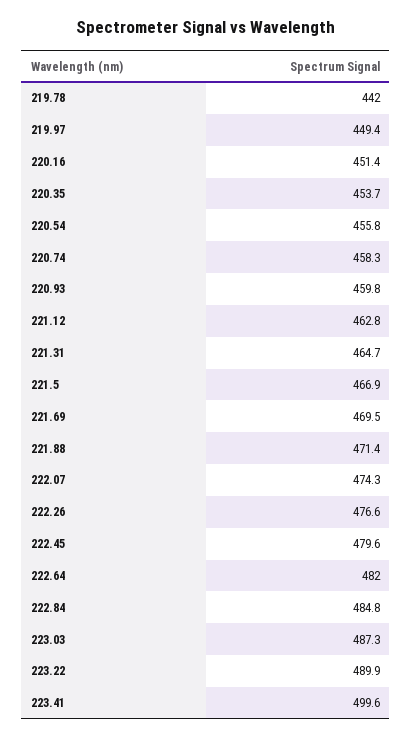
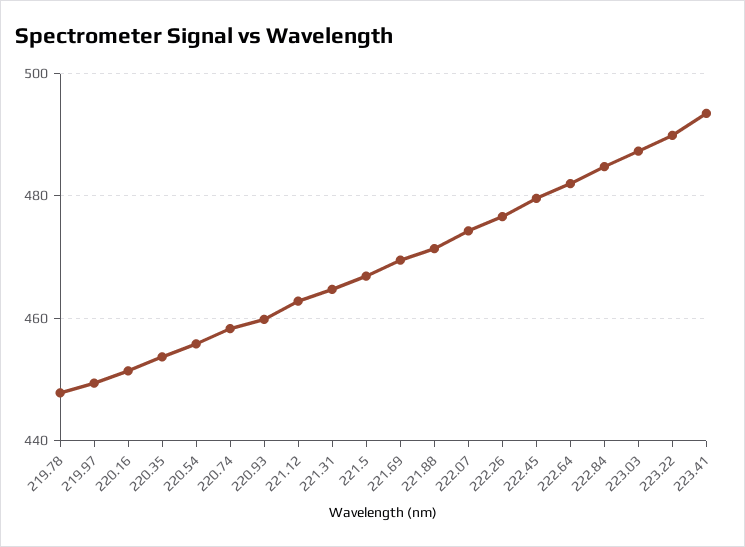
  {
-   "219.78": 442,
+   "219.78": 448,
    "219.97": 449.4,
    "220.16": 451.4,
    "220.35": 453.7,
    "220.54": 455.8,
    "220.74": 458.3,
    "220.93": 459.8,
    "221.12": 462.8,
    "221.31": 464.7,
    "221.5": 466.9,
    "221.69": 469.5,
    "221.88": 471.4,
    "222.07": 474.3,
    "222.26": 476.6,
    "222.45": 479.6,
    "222.64": 482,
    "222.84": 484.8,
    "223.03": 487.3,
    "223.22": 489.9,
-   "223.41": 499.6
+   "223.41": 494
  }

